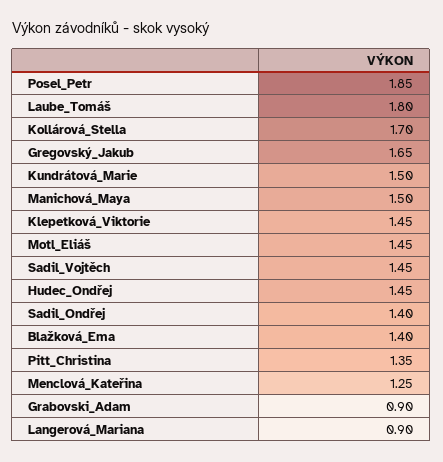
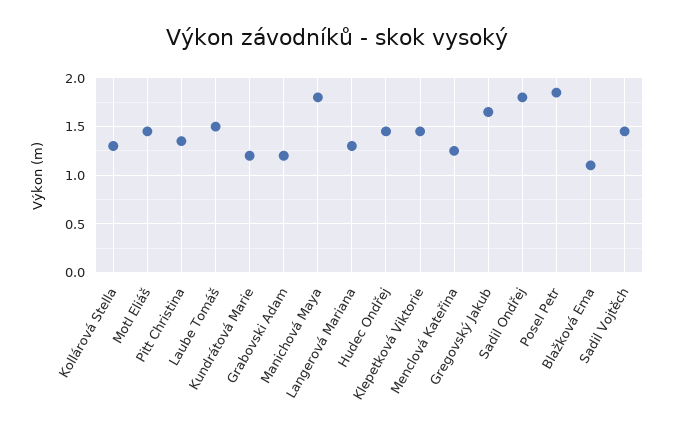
  {
    "Posel_Petr": 1.85,
-   "Laube_Tomáš": 1.8,
+   "Laube_Tomáš": 1.5,
-   "Kollárová_Stella": 1.7,
+   "Kollárová_Stella": 1.3,
    "Gregovský_Jakub": 1.65,
-   "Kundrátová_Marie": 1.5,
+   "Kundrátová_Marie": 1.2,
-   "Manichová_Maya": 1.5,
+   "Manichová_Maya": 1.8,
    "Klepetková_Viktorie": 1.45,
    "Motl_Eliáš": 1.45,
    "Sadil_Vojtěch": 1.45,
    "Hudec_Ondřej": 1.45,
-   "Sadil_Ondřej": 1.4,
+   "Sadil_Ondřej": 1.8,
-   "Blažková_Ema": 1.4,
+   "Blažková_Ema": 1.1,
    "Pitt_Christina": 1.35,
    "Menclová_Kateřina": 1.25,
-   "Grabovski_Adam": 0.9,
+   "Grabovski_Adam": 1.2,
-   "Langerová_Mariana": 0.9
+   "Langerová_Mariana": 1.3
  }

